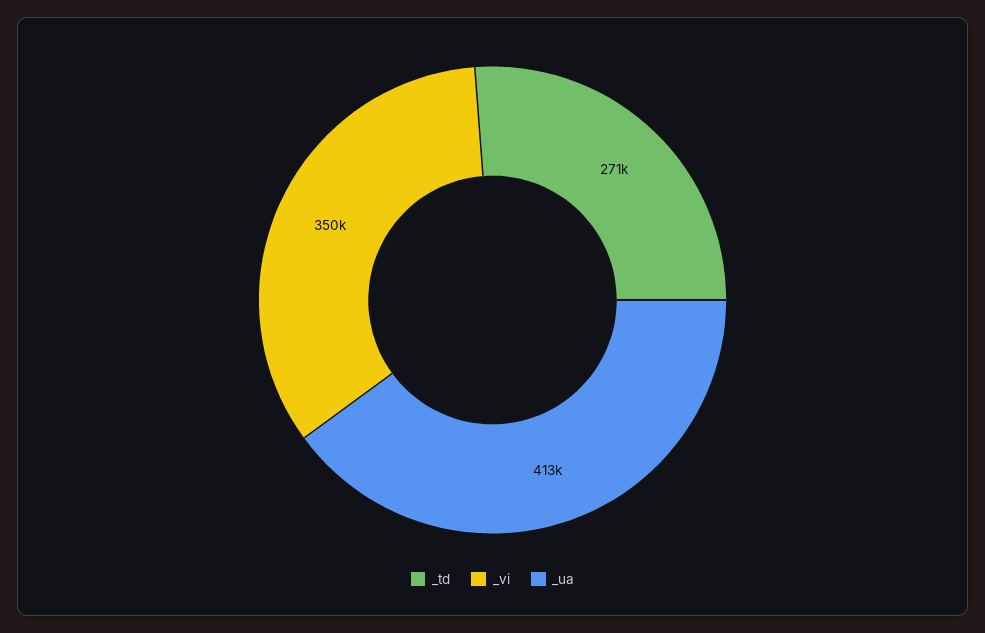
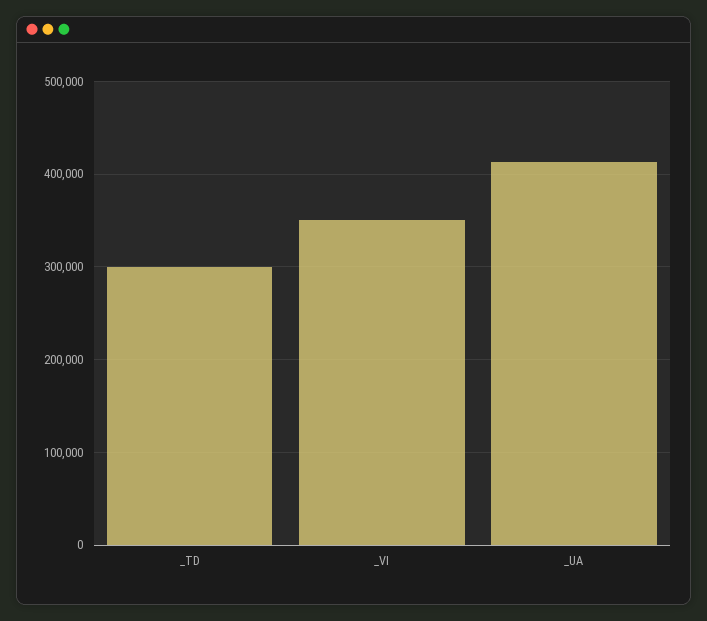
  {
-   "_td": 271000,
+   "_td": 300000,
    "_vi": 350000,
    "_ua": 413000
  }

